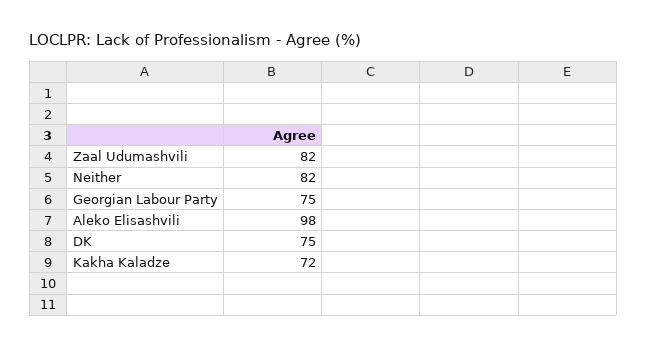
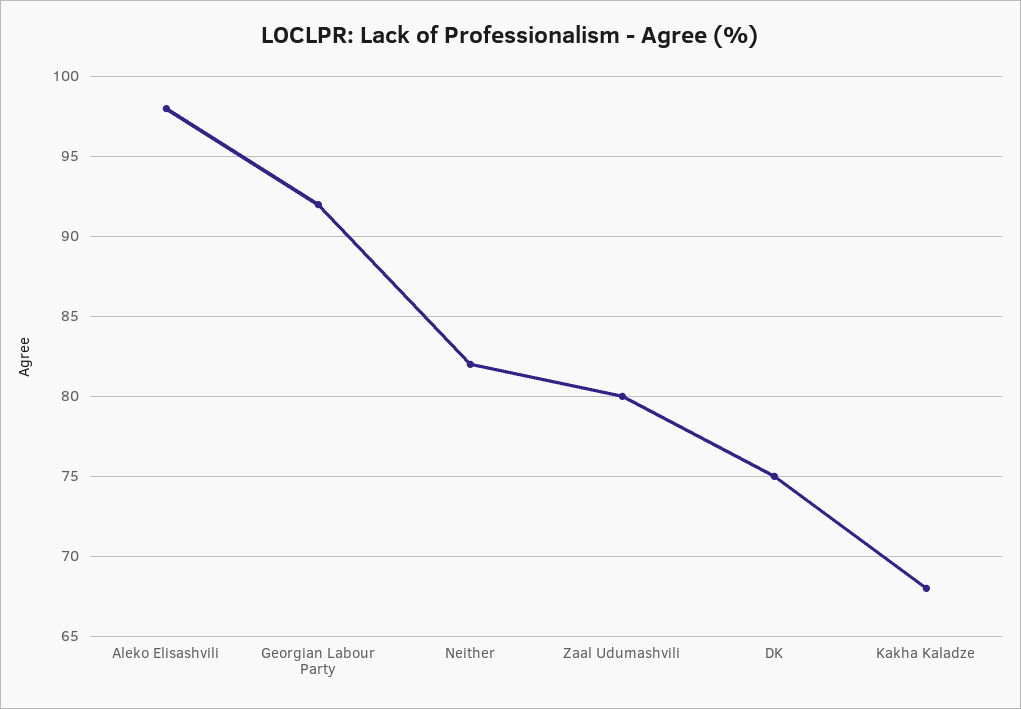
  {
-   "Zaal Udumashvili": 82,
+   "Zaal Udumashvili": 80,
    "Neither": 82,
-   "Georgian Labour Party": 75,
+   "Georgian Labour Party": 92,
    "Aleko Elisashvili": 98,
    "DK": 75,
-   "Kakha Kaladze": 72
+   "Kakha Kaladze": 68
  }

